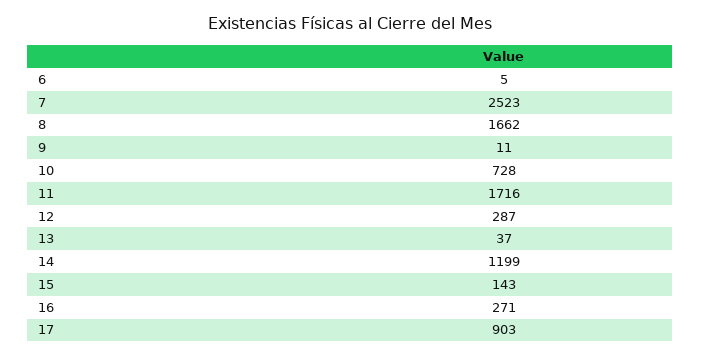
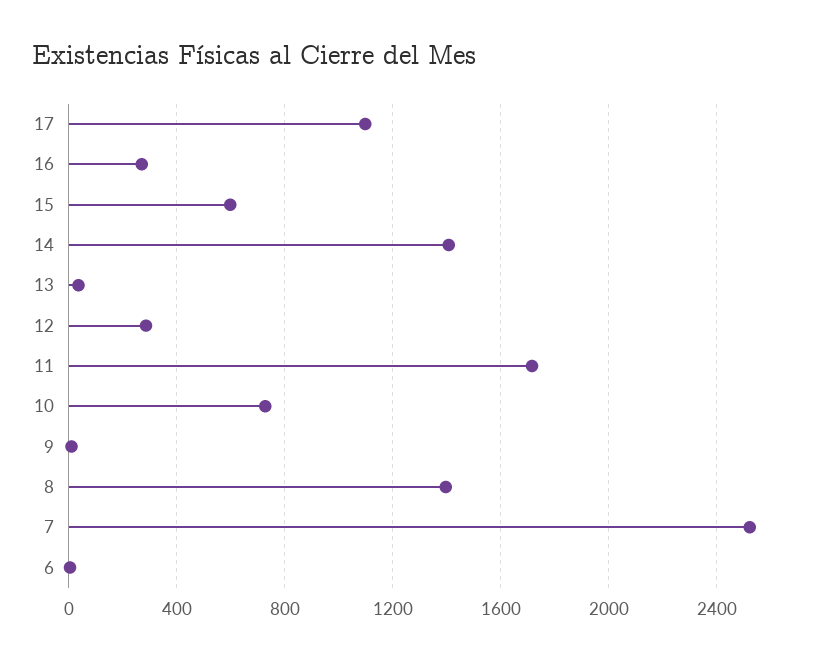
  {
    "6": 5,
    "7": 2523,
-   "8": 1662,
+   "8": 1400,
    "9": 11,
    "10": 728,
    "11": 1716,
    "12": 287,
    "13": 37,
-   "14": 1199,
+   "14": 1400,
-   "15": 143,
+   "15": 600,
    "16": 271,
-   "17": 903
+   "17": 1100
  }

